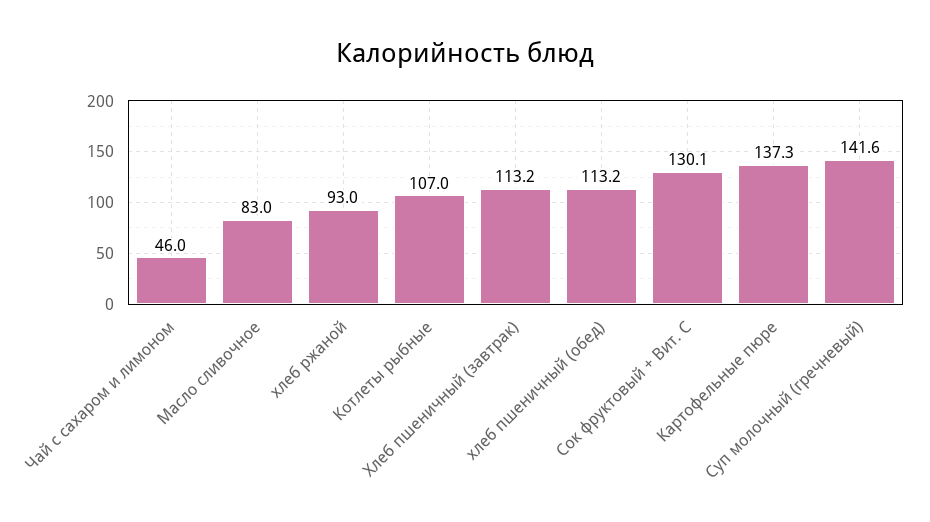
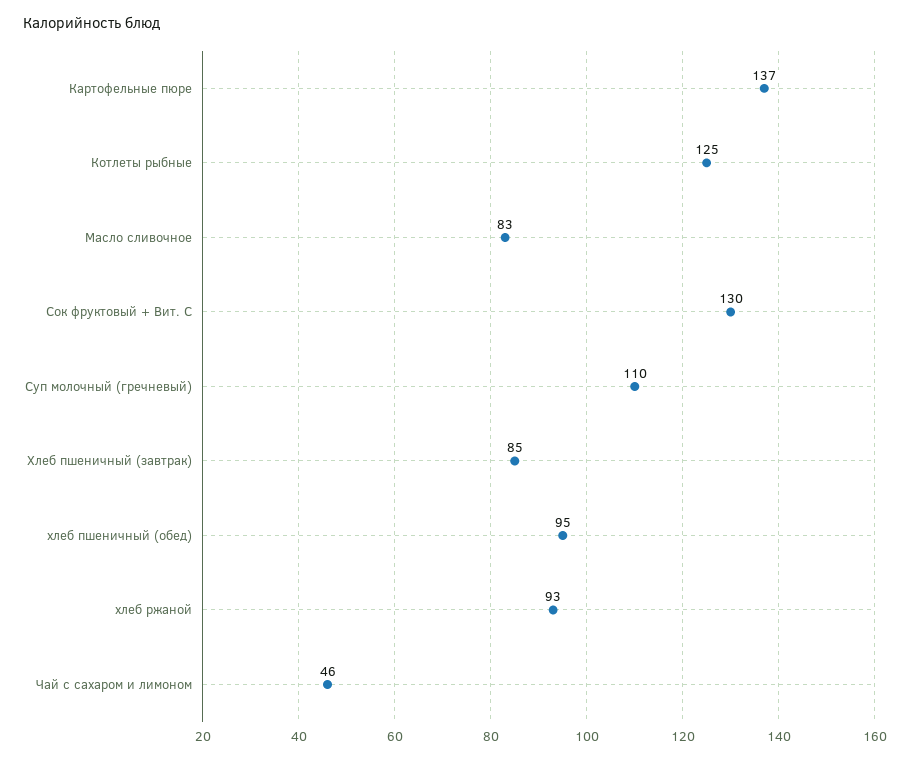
  {
    "Чай с сахаром и лимоном": 46,
    "Масло сливочное": 83,
    "хлеб ржаной": 93,
-   "Котлеты рыбные": 107,
+   "Котлеты рыбные": 125,
-   "Хлеб пшеничный (завтрак)": 113.2,
+   "Хлеб пшеничный (завтрак)": 85,
-   "хлеб пшеничный (обед)": 113.2,
+   "хлеб пшеничный (обед)": 95,
    "Сок фруктовый + Вит. С": 130.1,
    "Картофельные пюре": 137.3,
-   "Суп молочный (гречневый)": 141.6
+   "Суп молочный (гречневый)": 110
  }

